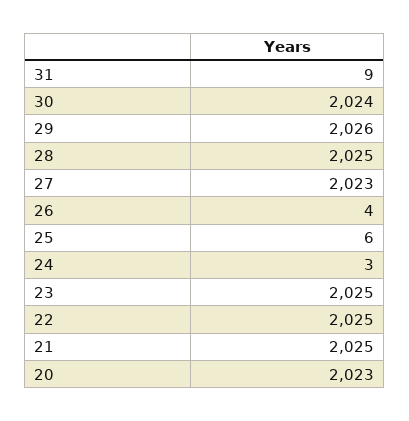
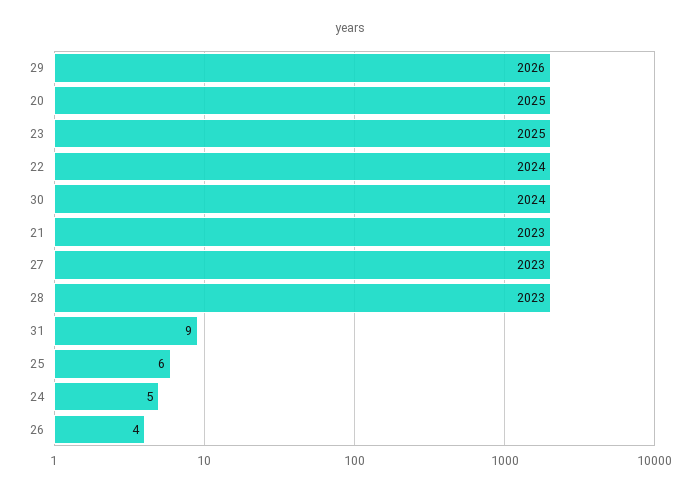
  {
    "31": 9,
    "30": 2024,
    "29": 2026,
-   "28": 2025,
+   "28": 2023,
    "27": 2023,
    "26": 4,
    "25": 6,
-   "24": 3,
+   "24": 5,
    "23": 2025,
-   "22": 2025,
+   "22": 2024,
-   "21": 2025,
+   "21": 2023,
-   "20": 2023
+   "20": 2025
  }

